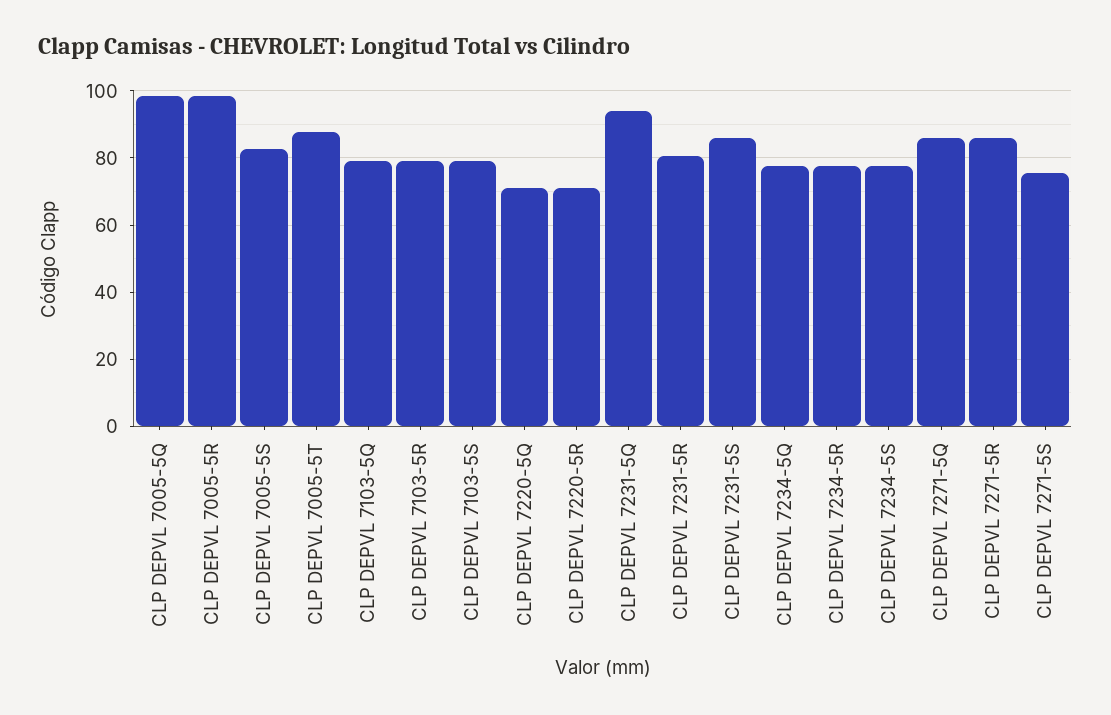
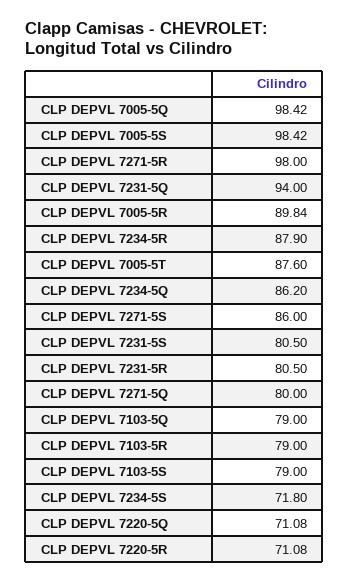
  {
    "CLP DEPVL 7005-5Q": 98.42,
-   "CLP DEPVL 7005-5R": 98,
+   "CLP DEPVL 7005-5R": 89.84,
-   "CLP DEPVL 7005-5S": 82,
+   "CLP DEPVL 7005-5S": 98.42,
    "CLP DEPVL 7005-5T": 87.6,
    "CLP DEPVL 7103-5Q": 79,
    "CLP DEPVL 7103-5R": 79,
    "CLP DEPVL 7103-5S": 79,
    "CLP DEPVL 7220-5Q": 71.08,
    "CLP DEPVL 7220-5R": 71.08,
    "CLP DEPVL 7231-5Q": 94,
    "CLP DEPVL 7231-5R": 80.5,
-   "CLP DEPVL 7231-5S": 86,
+   "CLP DEPVL 7231-5S": 80.5,
-   "CLP DEPVL 7234-5Q": 78,
+   "CLP DEPVL 7234-5Q": 86.2,
-   "CLP DEPVL 7234-5R": 78,
+   "CLP DEPVL 7234-5R": 87.9,
-   "CLP DEPVL 7234-5S": 78,
+   "CLP DEPVL 7234-5S": 71.8,
-   "CLP DEPVL 7271-5Q": 86,
+   "CLP DEPVL 7271-5Q": 80,
-   "CLP DEPVL 7271-5R": 86,
+   "CLP DEPVL 7271-5R": 98,
-   "CLP DEPVL 7271-5S": 76
+   "CLP DEPVL 7271-5S": 86
  }

